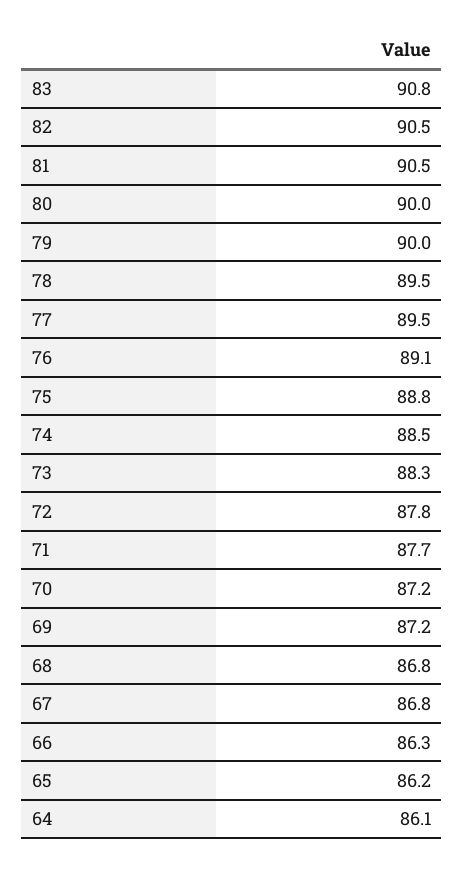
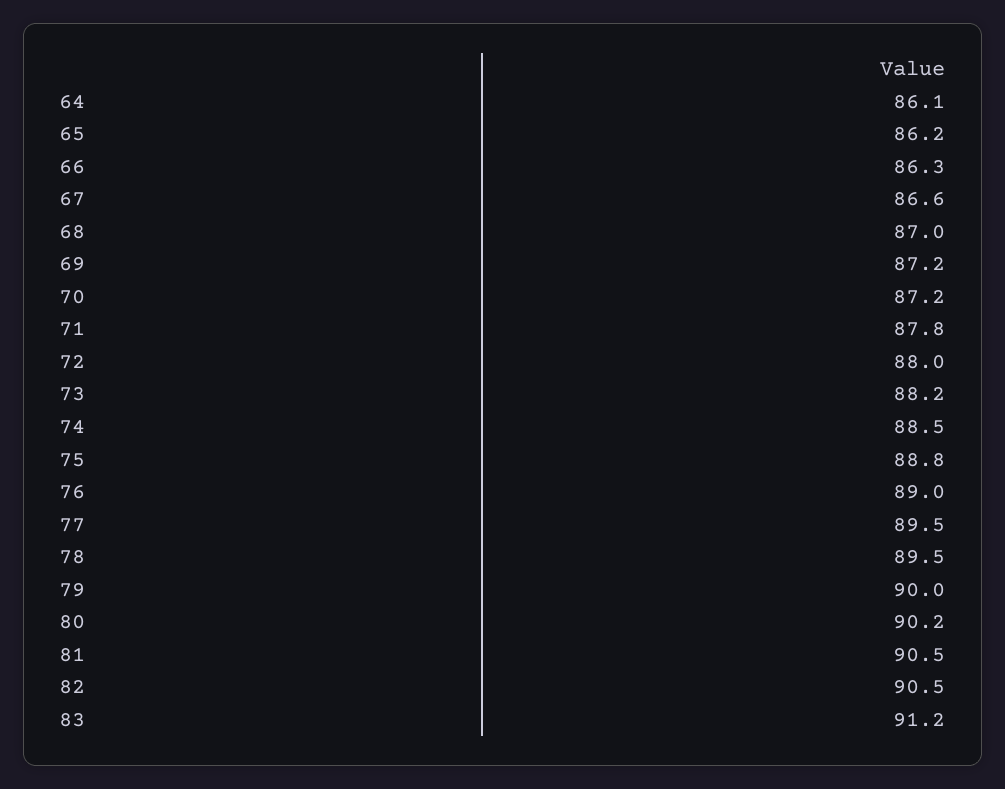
  {
-   "83": 90.8,
+   "83": 91.2,
    "82": 90.5,
    "81": 90.5,
-   "80": 90,
+   "80": 90.2,
    "79": 90,
    "78": 89.5,
    "77": 89.5,
-   "76": 89.1,
+   "76": 89,
    "75": 88.8,
    "74": 88.5,
-   "73": 88.3,
+   "73": 88.2,
-   "72": 87.8,
+   "72": 88,
-   "71": 87.7,
+   "71": 87.8,
    "70": 87.2,
    "69": 87.2,
-   "68": 86.8,
+   "68": 87,
-   "67": 86.8,
+   "67": 86.6,
    "66": 86.3,
    "65": 86.2,
    "64": 86.1
  }

